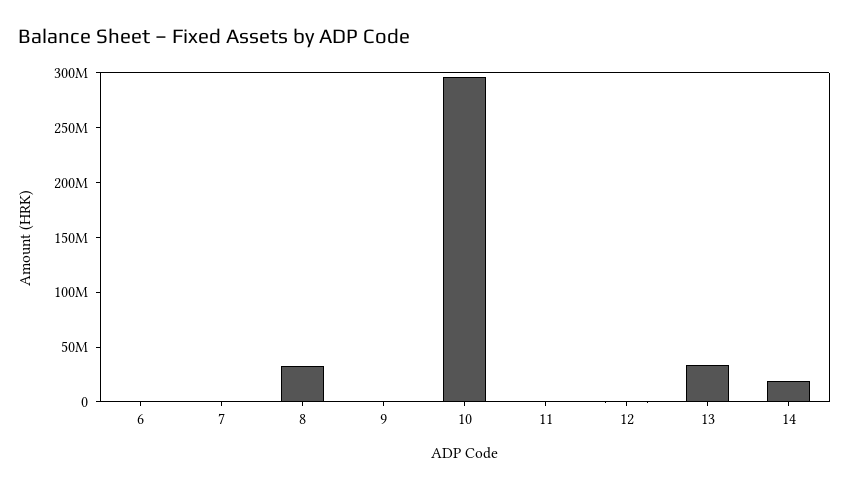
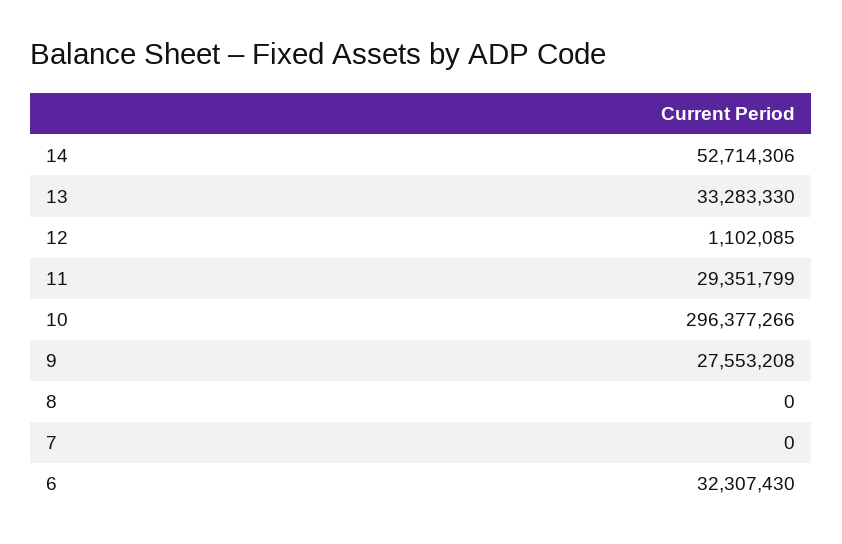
  {
-   "6": 0,
+   "6": 32307430,
    "7": 0,
-   "8": 30000000,
+   "8": 0,
-   "9": 0,
+   "9": 27553208,
    "10": 296377266,
-   "11": 0,
+   "11": 29351799,
    "12": 1102085,
    "13": 33283330,
-   "14": 20000000
+   "14": 52714306
  }

